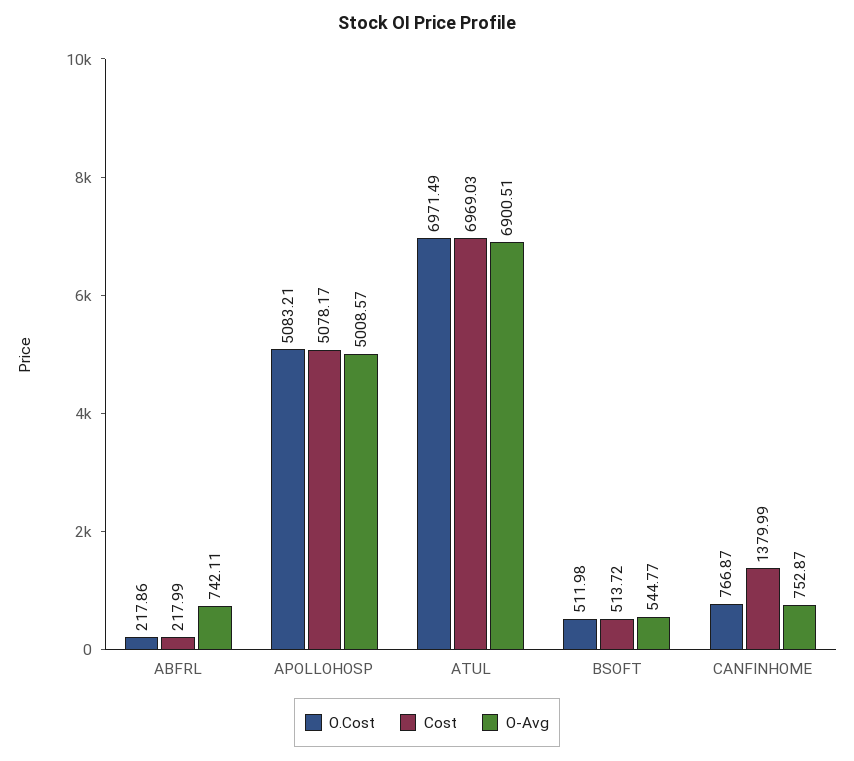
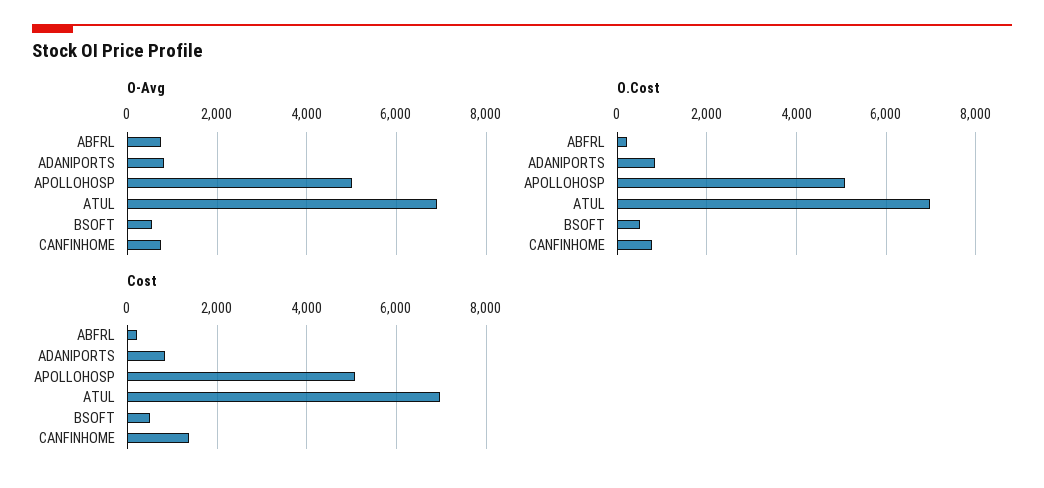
  {
    "O.Cost": {
      "ABFRL": 217.86,
      "APOLLOHOSP": 5083.21,
      "ATUL": 6971.49,
      "BSOFT": 511.98,
-     "CANFINHOME": 766.87
+     "CANFINHOME": 766.87,
+     "ADANIPORTS": 800
    },
    "Cost": {
      "ABFRL": 217.99,
      "APOLLOHOSP": 5078.17,
      "ATUL": 6969.03,
      "BSOFT": 513.72,
-     "CANFINHOME": 1379.99
+     "CANFINHOME": 1379.99,
+     "ADANIPORTS": 800
    },
    "O-Avg": {
      "ABFRL": 742.11,
      "APOLLOHOSP": 5008.57,
      "ATUL": 6900.51,
      "BSOFT": 544.77,
-     "CANFINHOME": 752.87
+     "CANFINHOME": 752.87,
+     "ADANIPORTS": 800
    }
  }

